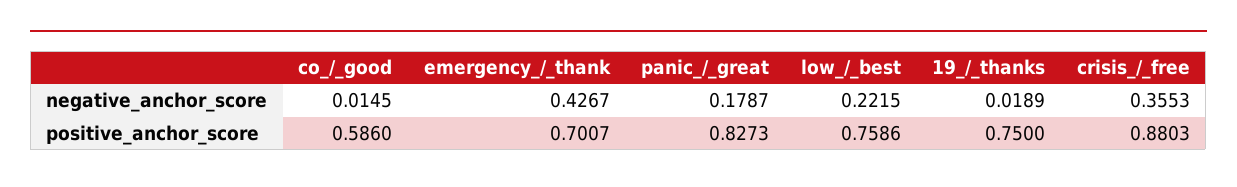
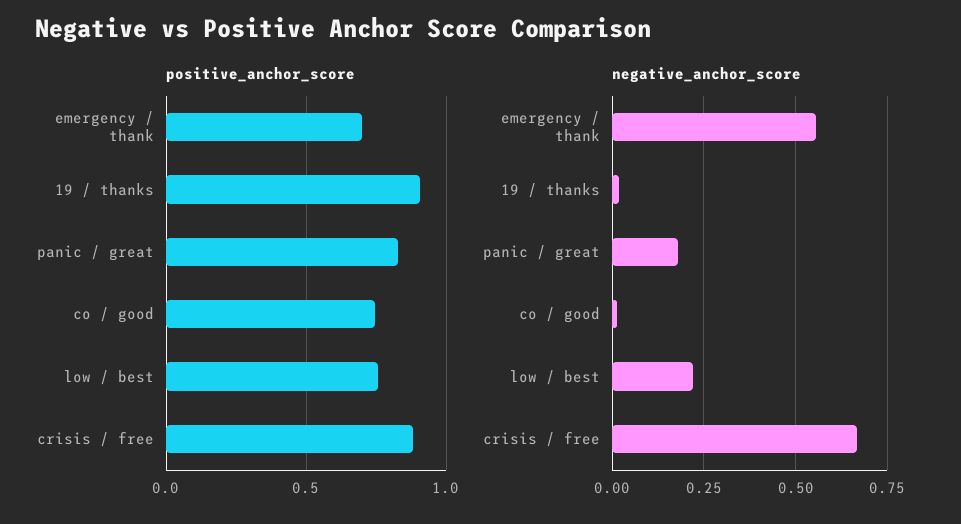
  {
    "negative_anchor_score": {
      "co_/_good": 0.0145,
-     "emergency_/_thank": 0.4267,
+     "emergency_/_thank": 0.55,
      "panic_/_great": 0.1787,
      "low_/_best": 0.2215,
      "19_/_thanks": 0.0189,
-     "crisis_/_free": 0.3553
+     "crisis_/_free": 0.675
    },
    "positive_anchor_score": {
-     "co_/_good": 0.586,
+     "co_/_good": 0.75,
      "emergency_/_thank": 0.7007,
      "panic_/_great": 0.8273,
      "low_/_best": 0.7586,
-     "19_/_thanks": 0.75,
+     "19_/_thanks": 0.9,
      "crisis_/_free": 0.8803
    }
  }

